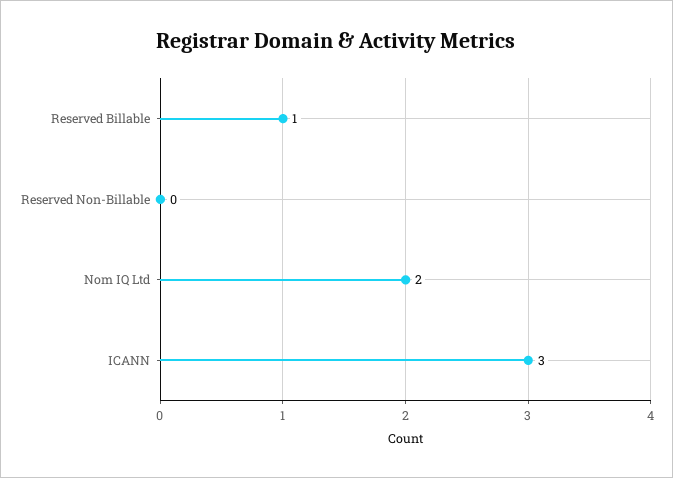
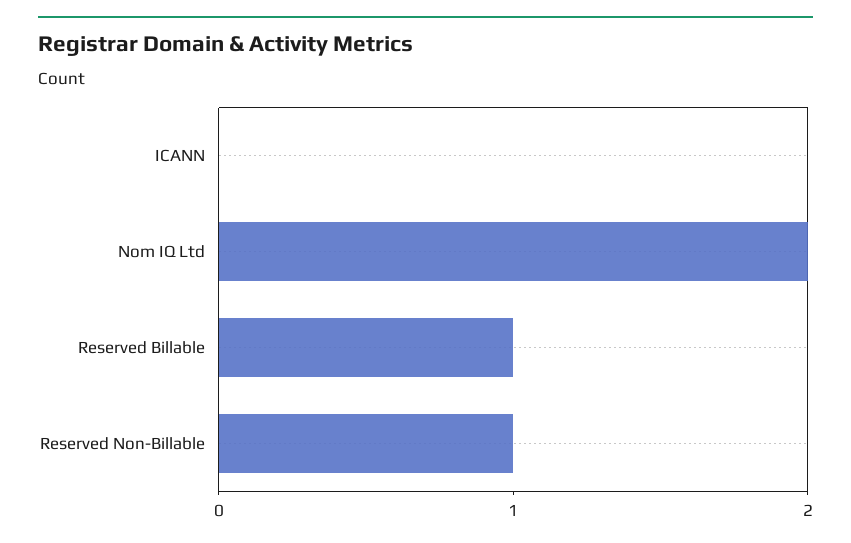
  {
    "Reserved Billable": 1,
-   "Reserved Non-Billable": 0,
+   "Reserved Non-Billable": 1,
    "Nom IQ Ltd": 2,
-   "ICANN": 3
+   "ICANN": 0
  }

